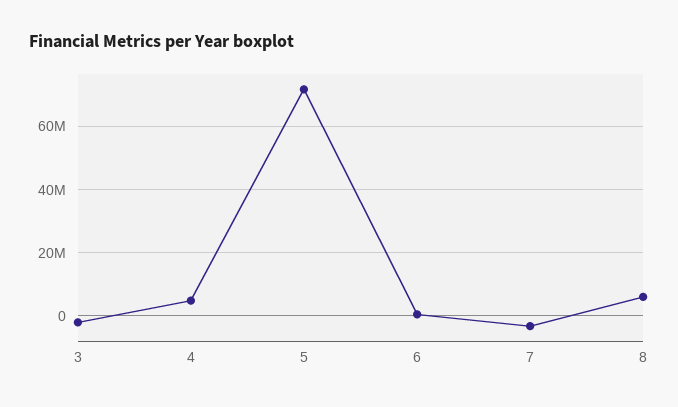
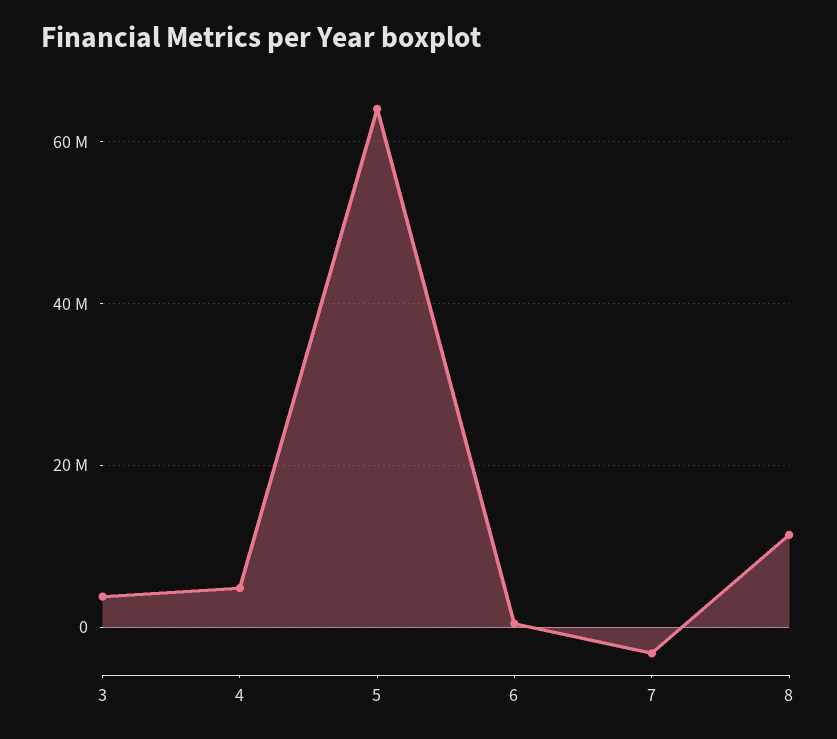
  {
-   "3": -2000000,
+   "3": 4000000,
    "4": 4000000,
-   "5": 72000000,
+   "5": 64000000,
    "6": 0,
    "7": -4000000,
-   "8": 6000000
+   "8": 12000000
  }

